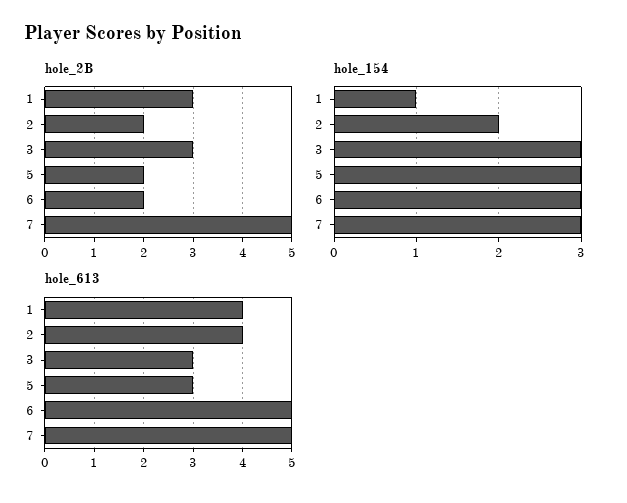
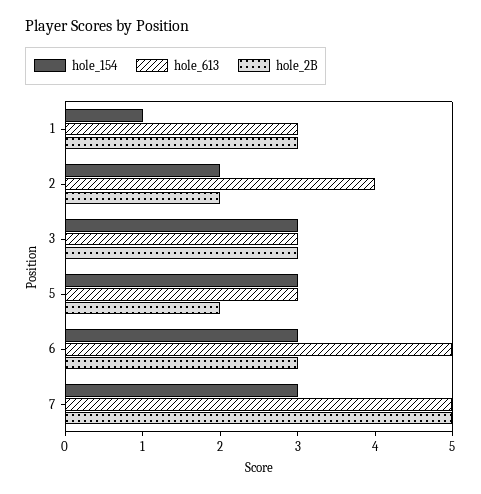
  {
    "hole_2B": {
      "1": 3,
      "2": 2,
      "3": 3,
      "5": 2,
-     "6": 2,
+     "6": 3,
      "7": 5
    },
    "hole_154": {
      "1": 1,
      "2": 2,
      "3": 3,
      "5": 3,
      "6": 3,
      "7": 3
    },
    "hole_613": {
-     "1": 4,
+     "1": 3,
      "2": 4,
      "3": 3,
      "5": 3,
      "6": 5,
      "7": 5
    }
  }

